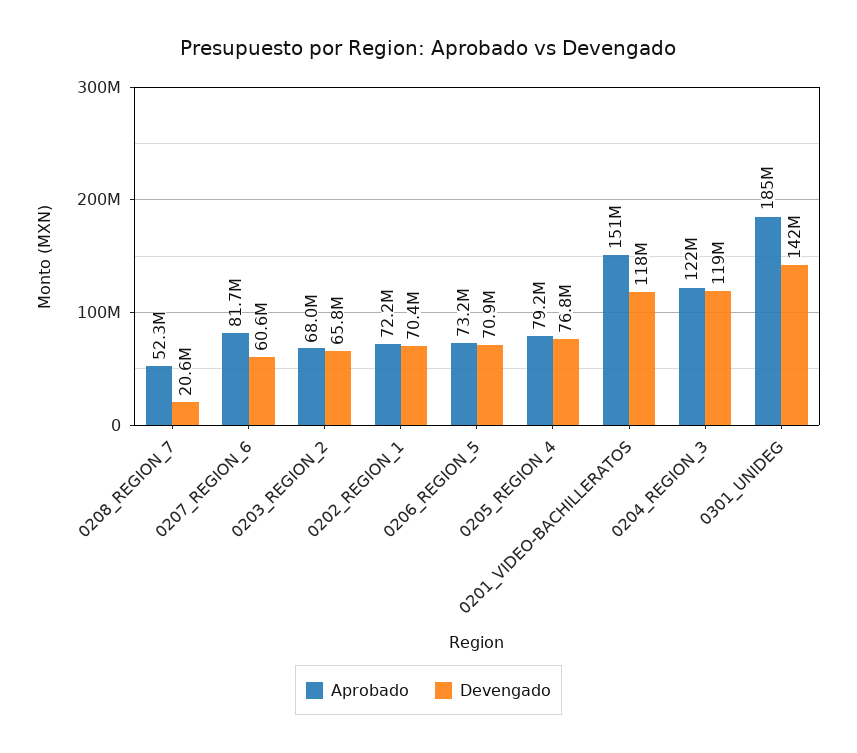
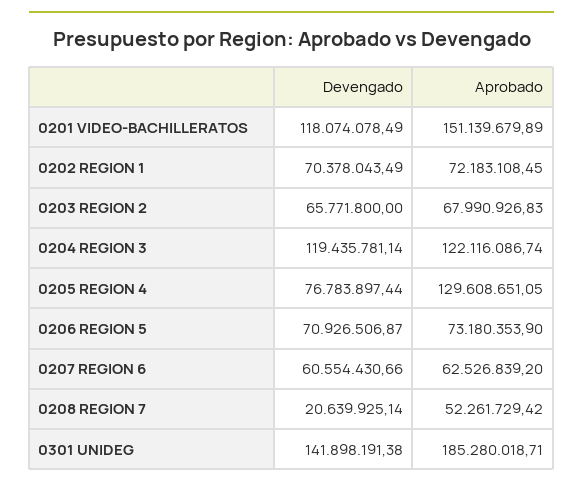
  {
    "Aprobado": {
      "0208_REGION_7": 52261729.42,
-     "0207_REGION_6": 81700000,
+     "0207_REGION_6": 62526839.2,
      "0203_REGION_2": 67990926.83,
      "0202_REGION_1": 72183108.45,
      "0206_REGION_5": 73180353.9,
-     "0205_REGION_4": 79200000,
+     "0205_REGION_4": 129608651.05,
      "0201_VIDEO-BACHILLERATOS": 151139679.89,
      "0204_REGION_3": 122116086.74,
      "0301_UNIDEG": 185280018.71
    },
    "Devengado": {
      "0208_REGION_7": 20639925.14,
      "0207_REGION_6": 60554430.66,
      "0203_REGION_2": 65771800,
      "0202_REGION_1": 70378043.49,
      "0206_REGION_5": 70926506.87,
      "0205_REGION_4": 76783897.44,
      "0201_VIDEO-BACHILLERATOS": 118074078.49,
      "0204_REGION_3": 119435781.14,
      "0301_UNIDEG": 141898191.38
    }
  }

